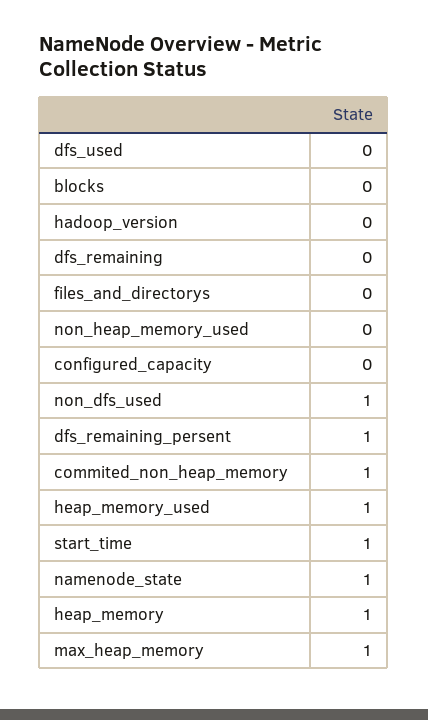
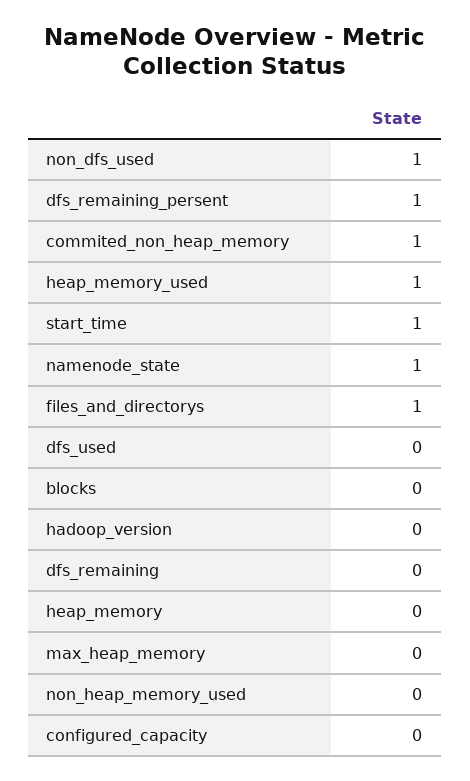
  {
    "dfs_used": 0,
    "blocks": 0,
    "hadoop_version": 0,
    "dfs_remaining": 0,
-   "files_and_directorys": 0,
+   "files_and_directorys": 1,
    "non_heap_memory_used": 0,
    "configured_capacity": 0,
    "non_dfs_used": 1,
    "dfs_remaining_persent": 1,
    "commited_non_heap_memory": 1,
    "heap_memory_used": 1,
    "start_time": 1,
    "namenode_state": 1,
-   "heap_memory": 1,
+   "heap_memory": 0,
-   "max_heap_memory": 1
+   "max_heap_memory": 0
  }

